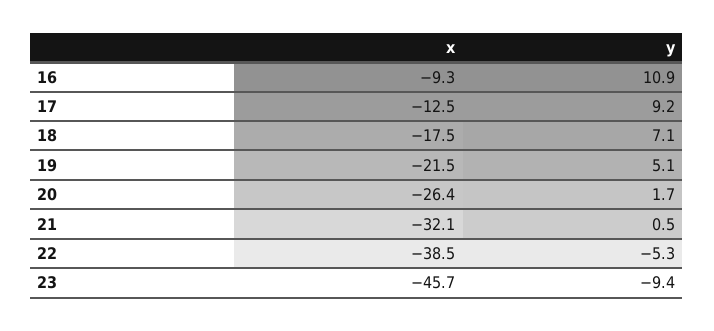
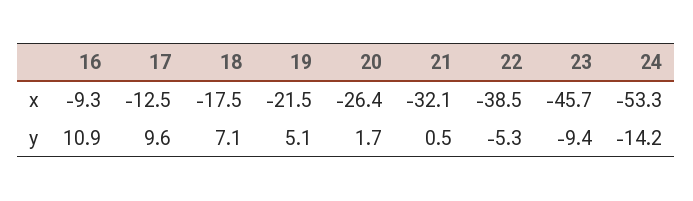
  {
    "x": {
      "16": -9.3,
      "17": -12.5,
      "18": -17.5,
      "19": -21.5,
      "20": -26.4,
      "21": -32.1,
      "22": -38.5,
-     "23": -45.7
+     "23": -45.7,
+     "24": -53.3
    },
    "y": {
      "16": 10.9,
-     "17": 9.2,
+     "17": 9.6,
      "18": 7.1,
      "19": 5.1,
      "20": 1.7,
      "21": 0.5,
      "22": -5.3,
-     "23": -9.4
+     "23": -9.4,
+     "24": -14.2
    }
  }

